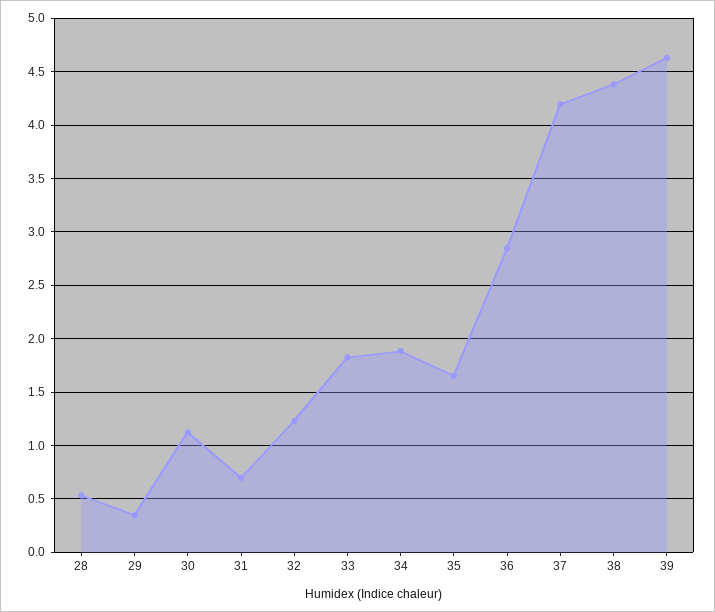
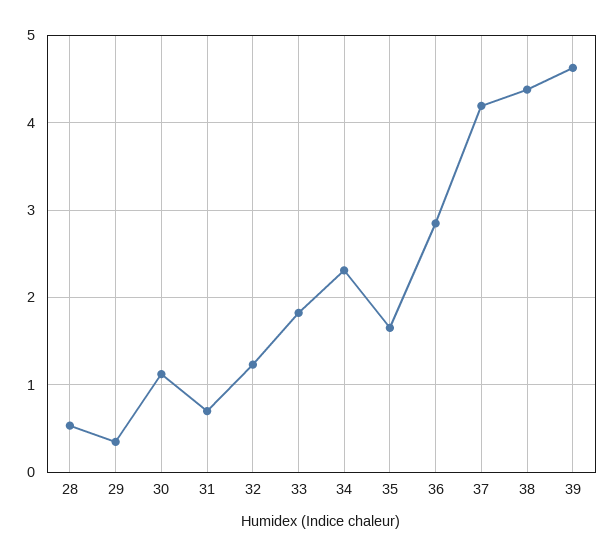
  {
    "28": 0.5,
    "29": 0.3,
    "30": 1.1,
    "31": 0.7,
    "32": 1.2,
    "33": 1.8,
-   "34": 1.9,
+   "34": 2.3,
    "35": 1.7,
    "36": 2.8,
    "37": 4.2,
    "38": 4.4,
    "39": 4.6
  }

